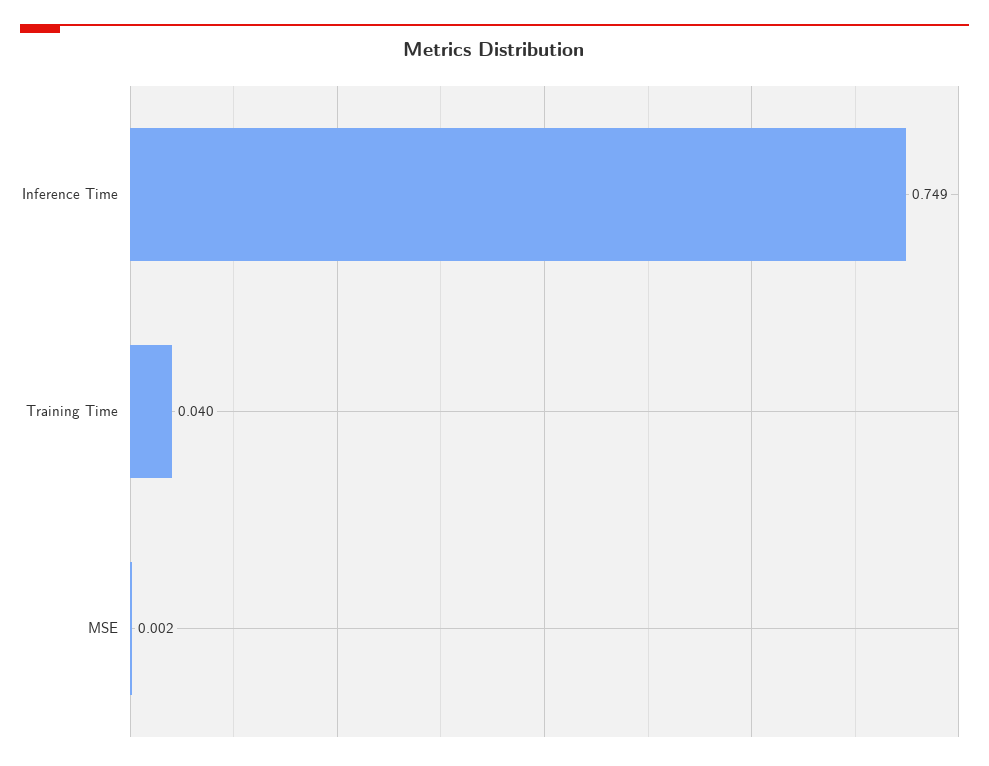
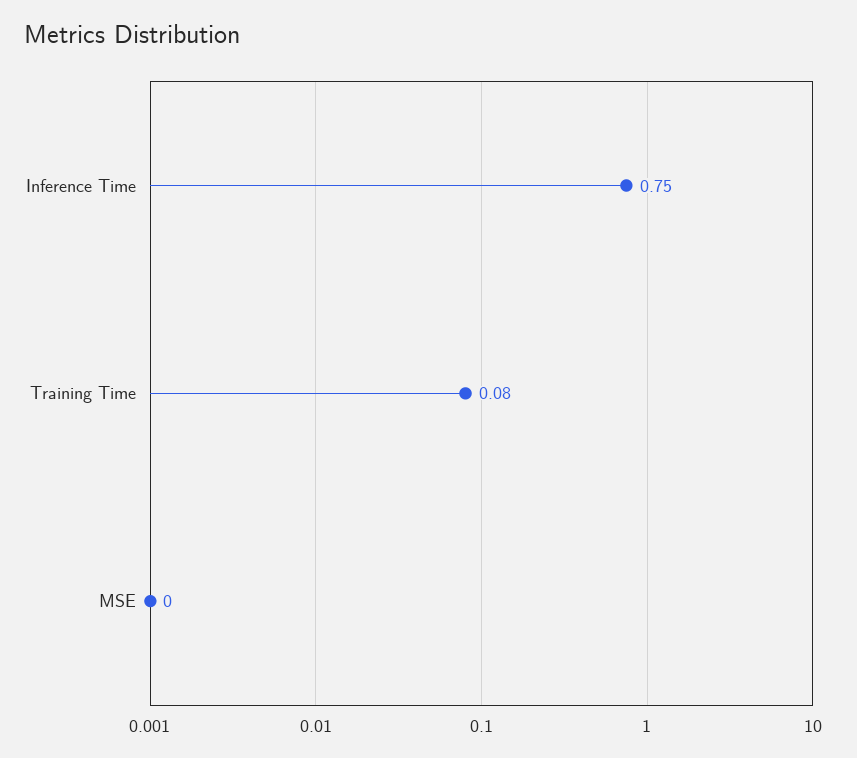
  {
    "Inference Time": 0.749,
-   "Training Time": 0.04,
+   "Training Time": 0.08,
    "MSE": 0.002
  }

